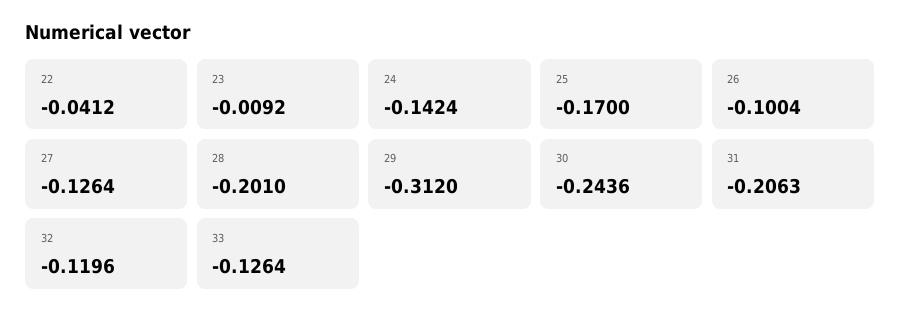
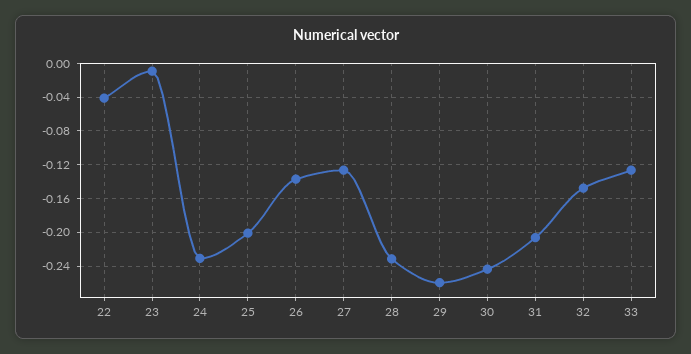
  {
    "22": -0.0412,
    "23": -0.0092,
-   "24": -0.1424,
+   "24": -0.23,
-   "25": -0.17,
+   "25": -0.2,
-   "26": -0.1004,
+   "26": -0.14,
    "27": -0.1264,
-   "28": -0.201,
+   "28": -0.23,
-   "29": -0.312,
+   "29": -0.26,
    "30": -0.2436,
    "31": -0.2063,
-   "32": -0.1196,
+   "32": -0.15,
    "33": -0.1264
  }

